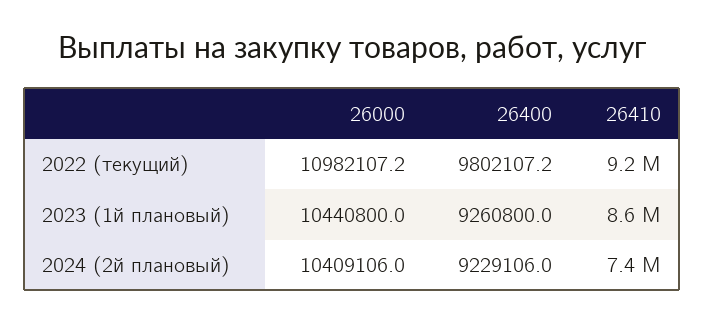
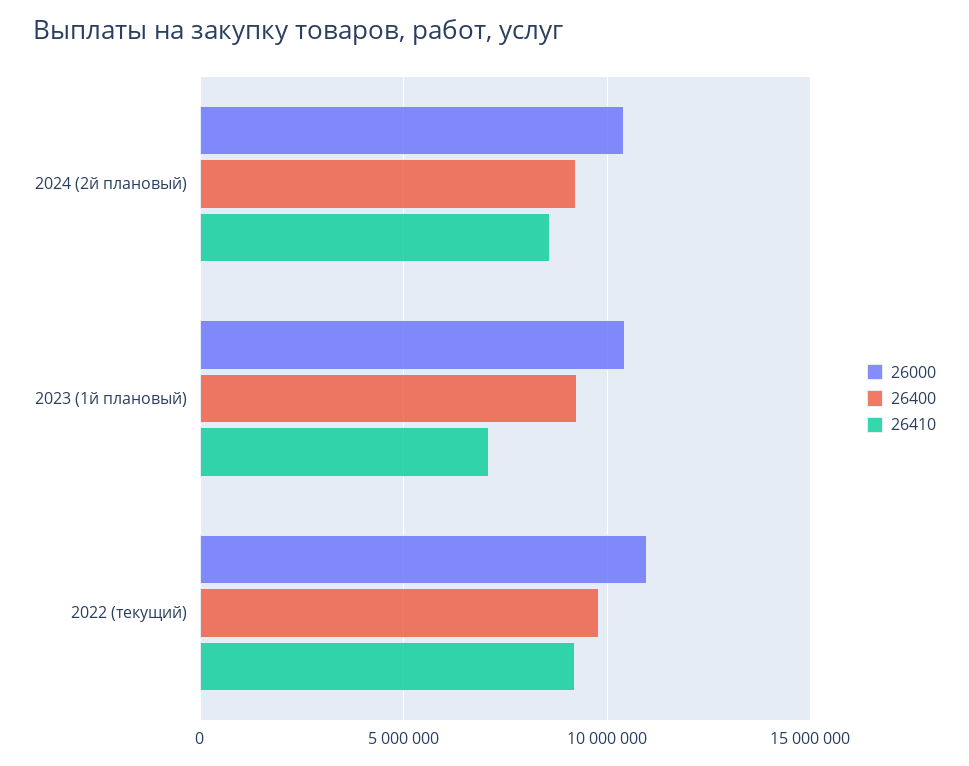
  {
    "26000": {
      "2022 (текущий)": 10982107.2,
      "2023 (1й плановый)": 10440800,
      "2024 (2й плановый)": 10409106
    },
    "26400": {
      "2022 (текущий)": 9802107.2,
      "2023 (1й плановый)": 9260800,
      "2024 (2й плановый)": 9229106
    },
    "26410": {
      "2022 (текущий)": 9200000,
-     "2023 (1й плановый)": 8600000,
+     "2023 (1й плановый)": 7000000,
-     "2024 (2й плановый)": 7400000
+     "2024 (2й плановый)": 8500000
    }
  }

